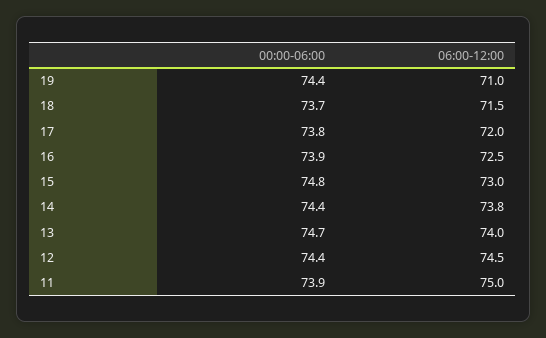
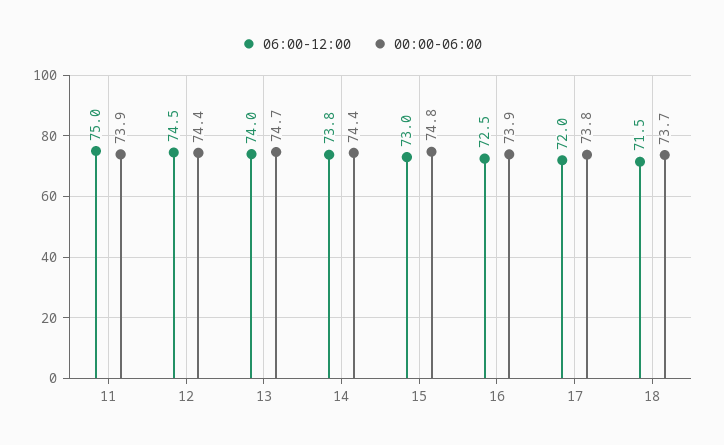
  {
    "00:00-06:00": {
-     "19": 74.4,
      "18": 73.7,
      "17": 73.8,
      "16": 73.9,
      "15": 74.8,
      "14": 74.4,
      "13": 74.7,
      "12": 74.4,
      "11": 73.9
    },
    "06:00-12:00": {
-     "19": 71,
      "18": 71.5,
      "17": 72,
      "16": 72.5,
      "15": 73,
      "14": 73.8,
      "13": 74,
      "12": 74.5,
      "11": 75
    }
  }

